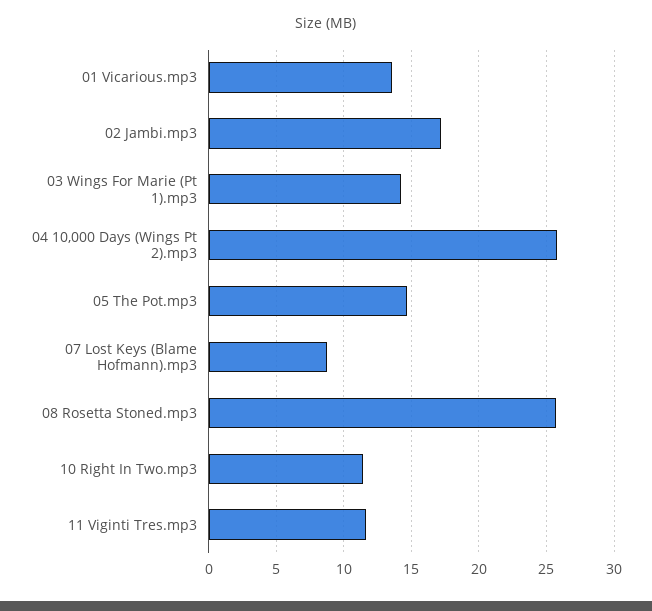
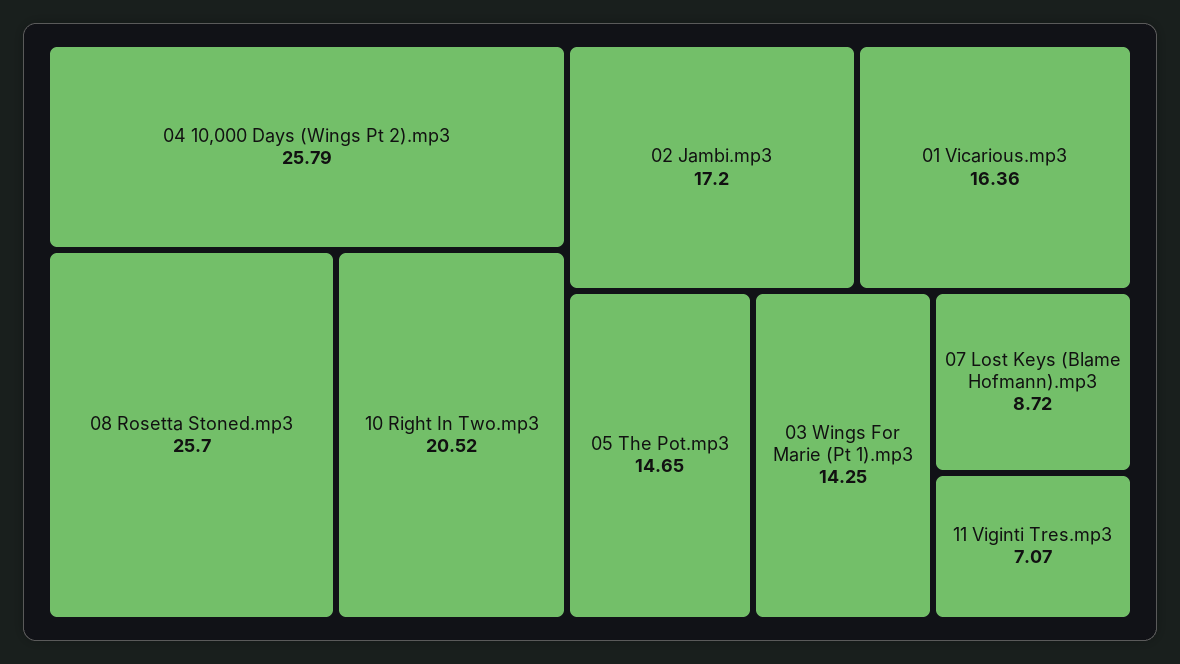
  {
-   "01 Vicarious.mp3": 13.5,
+   "01 Vicarious.mp3": 16.36,
    "02 Jambi.mp3": 17.2,
    "03 Wings For Marie (Pt 1).mp3": 14.25,
    "04 10,000 Days (Wings Pt 2).mp3": 25.79,
    "05 The Pot.mp3": 14.65,
    "07 Lost Keys (Blame Hofmann).mp3": 8.72,
    "08 Rosetta Stoned.mp3": 25.7,
-   "10 Right In Two.mp3": 11.5,
+   "10 Right In Two.mp3": 20.52,
-   "11 Viginti Tres.mp3": 11.5
+   "11 Viginti Tres.mp3": 7.07
  }

